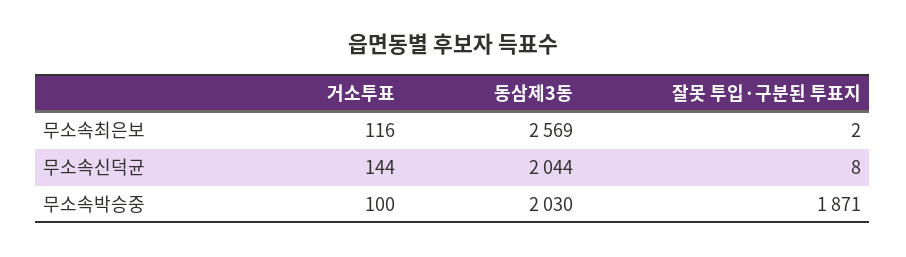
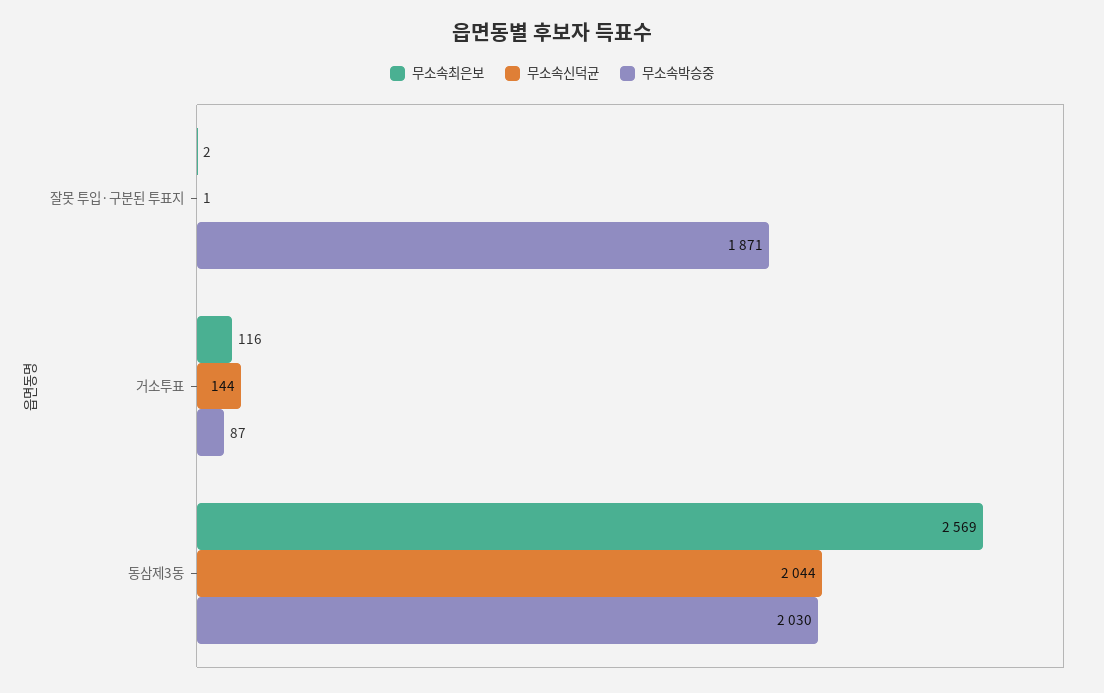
  {
    "무소속최은보": {
      "거소투표": 116,
      "동삼제3동": 2569,
      "잘못 투입·구분된 투표지": 2
    },
    "무소속신덕균": {
      "거소투표": 144,
      "동삼제3동": 2044,
-     "잘못 투입·구분된 투표지": 8
+     "잘못 투입·구분된 투표지": 1
    },
    "무소속박승중": {
-     "거소투표": 100,
+     "거소투표": 87,
      "동삼제3동": 2030,
      "잘못 투입·구분된 투표지": 1871
    }
  }

